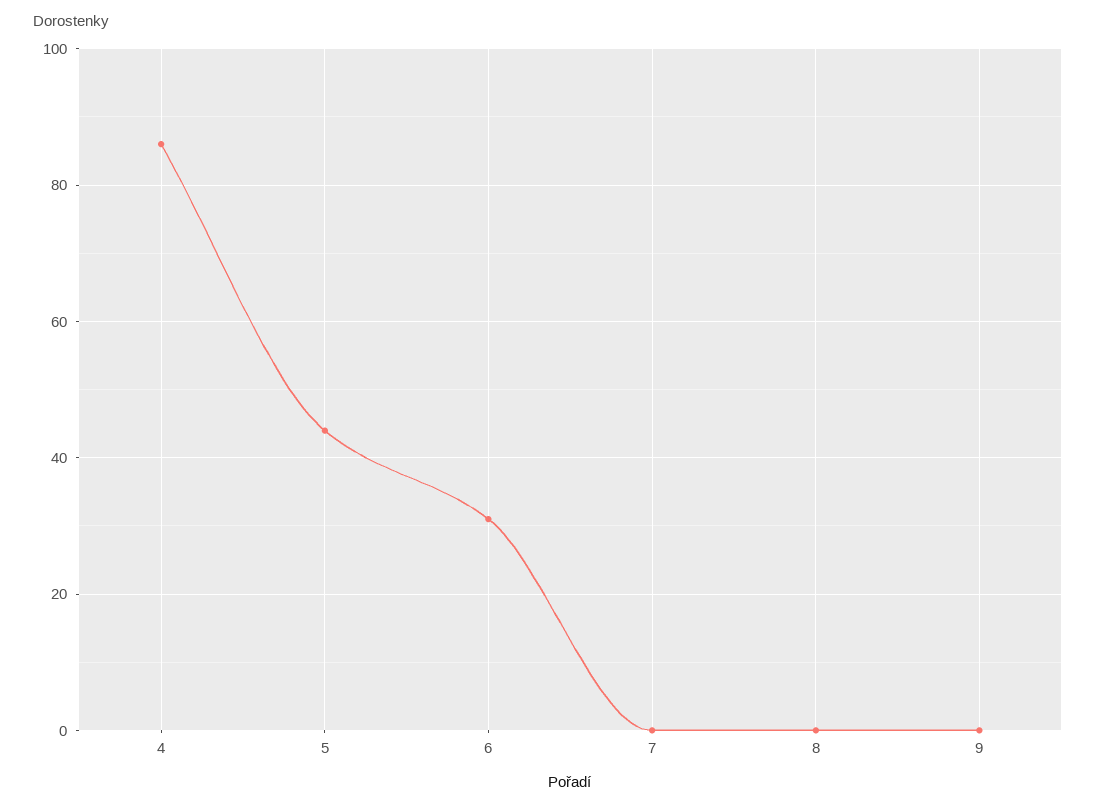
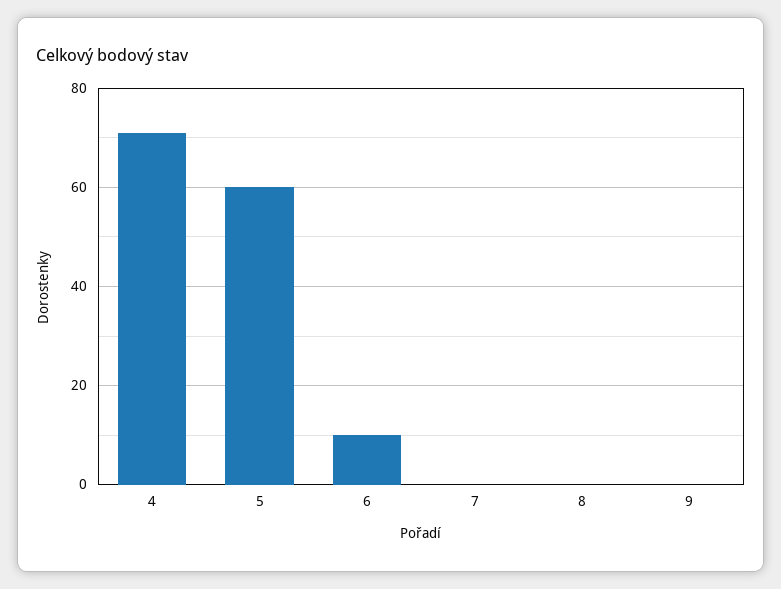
  {
-   "4": 85,
+   "4": 70,
-   "5": 45,
+   "5": 60,
-   "6": 30,
+   "6": 10,
    "7": 0,
    "8": 0,
    "9": 0
  }

